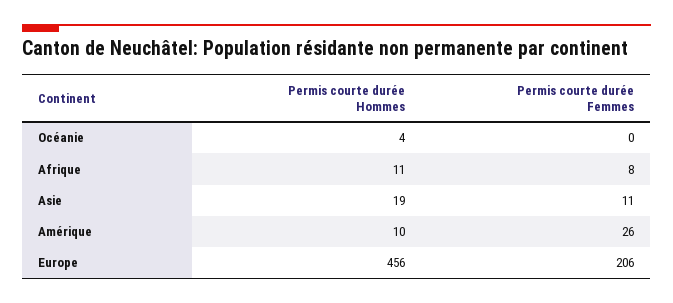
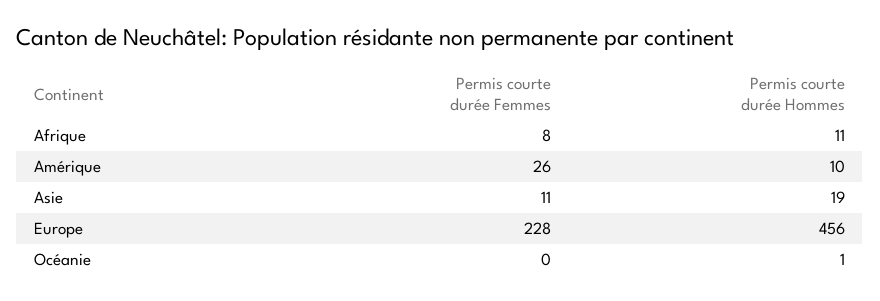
  {
    "Permis courte durée Hommes": {
-     "Océanie": 4,
+     "Océanie": 1,
      "Afrique": 11,
      "Asie": 19,
      "Amérique": 10,
      "Europe": 456
    },
    "Permis courte durée Femmes": {
      "Océanie": 0,
      "Afrique": 8,
      "Asie": 11,
      "Amérique": 26,
-     "Europe": 206
+     "Europe": 228
    }
  }

